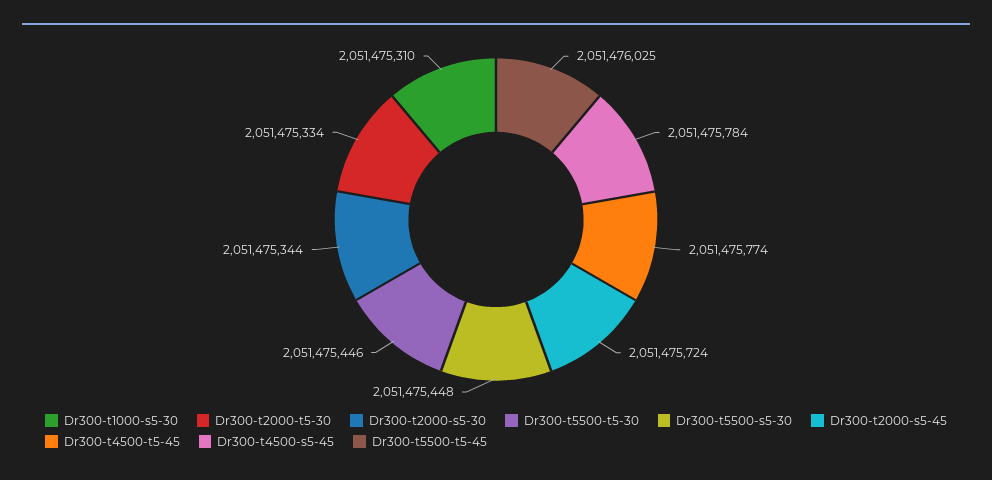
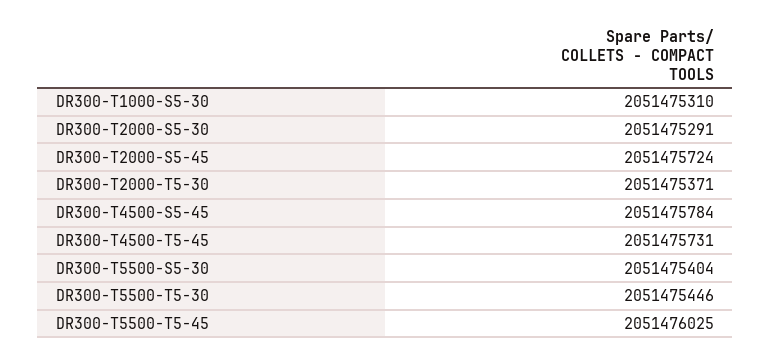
  {
    "Dr300-t1000-s5-30": 2051475310,
-   "Dr300-t2000-t5-30": 2051475334,
+   "Dr300-t2000-t5-30": 2051475371,
-   "Dr300-t2000-s5-30": 2051475344,
+   "Dr300-t2000-s5-30": 2051475291,
    "Dr300-t5500-t5-30": 2051475446,
-   "Dr300-t5500-s5-30": 2051475448,
+   "Dr300-t5500-s5-30": 2051475404,
    "Dr300-t2000-s5-45": 2051475724,
-   "Dr300-t4500-t5-45": 2051475774,
+   "Dr300-t4500-t5-45": 2051475731,
    "Dr300-t4500-s5-45": 2051475784,
    "Dr300-t5500-t5-45": 2051476025
  }

